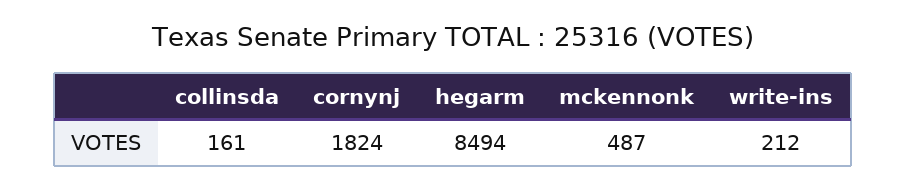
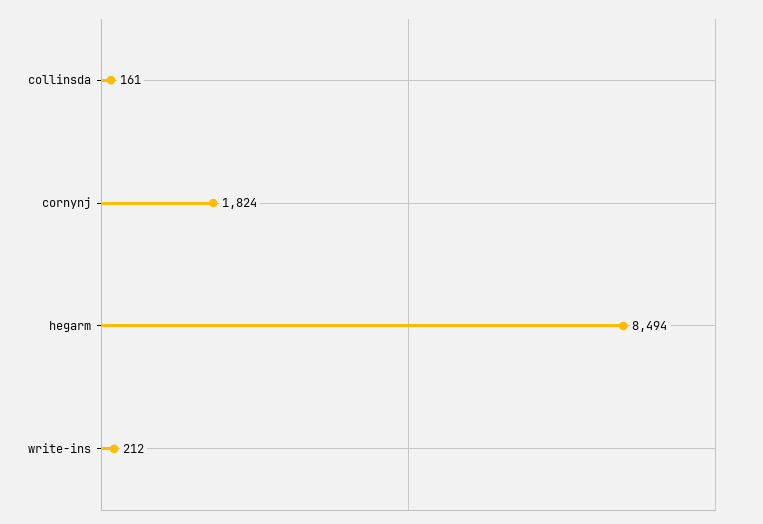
  {
    "collinsda": 161,
    "cornynj": 1824,
    "hegarm": 8494,
-   "mckennonk": 487,
    "write-ins": 212
  }

